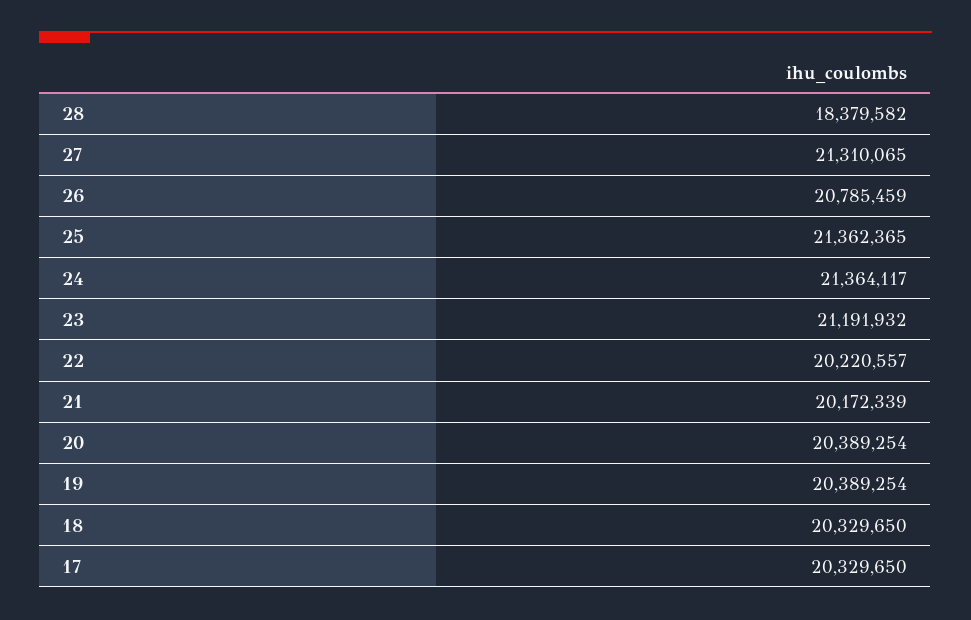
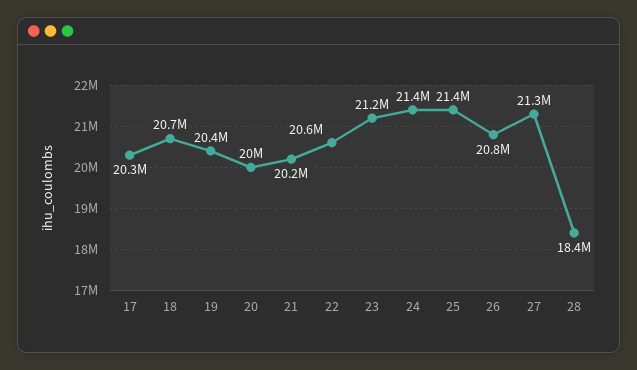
  {
    "28": 18379582,
    "27": 21310065,
    "26": 20785459,
    "25": 21362365,
    "24": 21364117,
    "23": 21191932,
-   "22": 20220557,
+   "22": 20600000,
    "21": 20172339,
-   "20": 20389254,
+   "20": 20000000,
    "19": 20389254,
-   "18": 20329650,
+   "18": 20700000,
    "17": 20329650
  }

